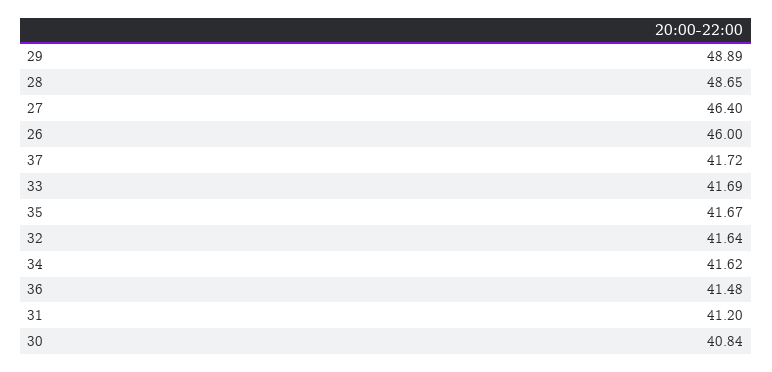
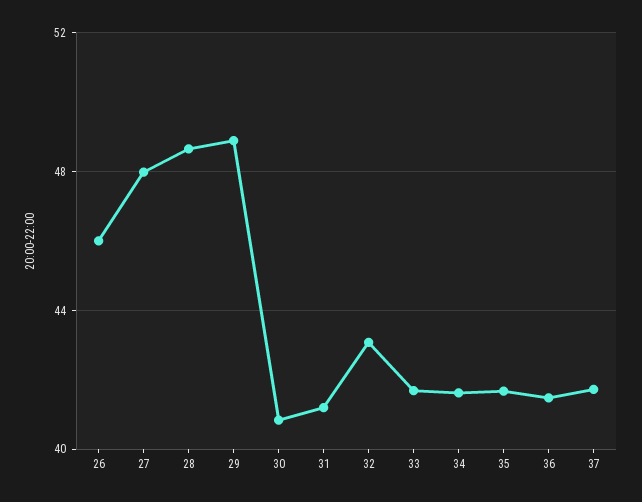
  {
    "29": 48.89,
    "28": 48.65,
-   "27": 46.4,
+   "27": 48,
    "26": 46,
    "37": 41.72,
    "33": 41.69,
    "35": 41.67,
-   "32": 41.64,
+   "32": 43,
    "34": 41.62,
    "36": 41.48,
    "31": 41.2,
    "30": 40.84
  }

